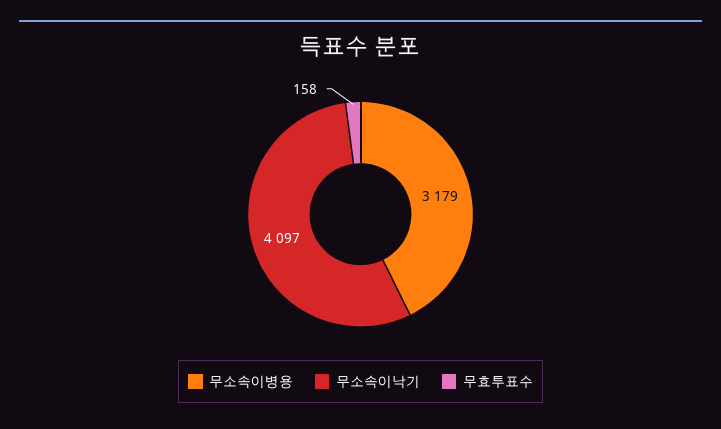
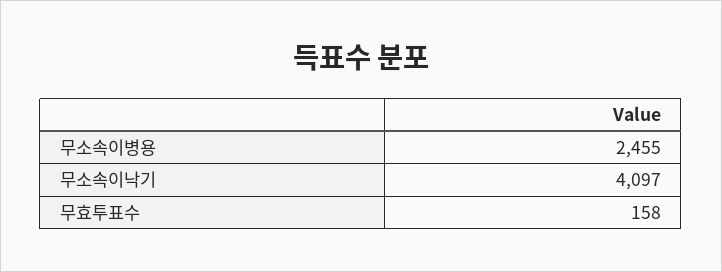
  {
-   "무소속이병용": 3179,
+   "무소속이병용": 2455,
    "무소속이낙기": 4097,
    "무효투표수": 158
  }

